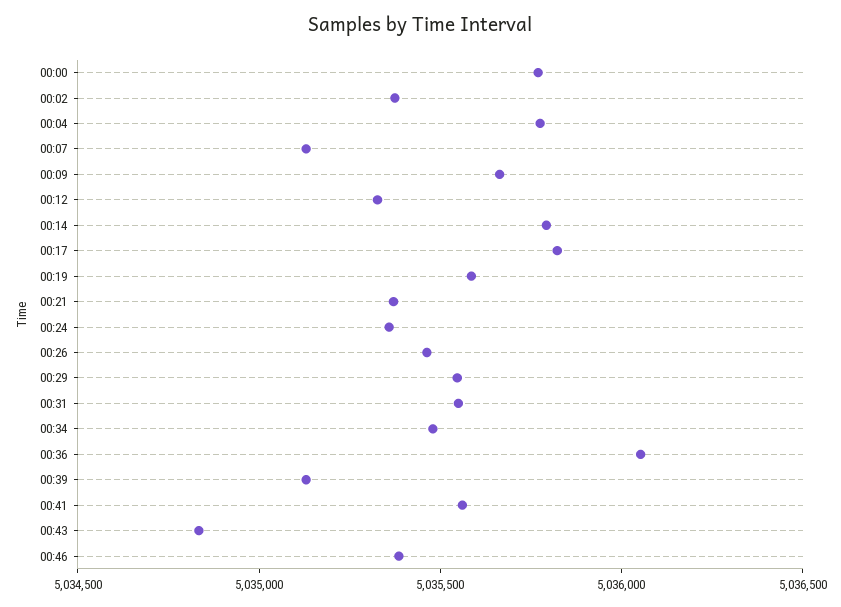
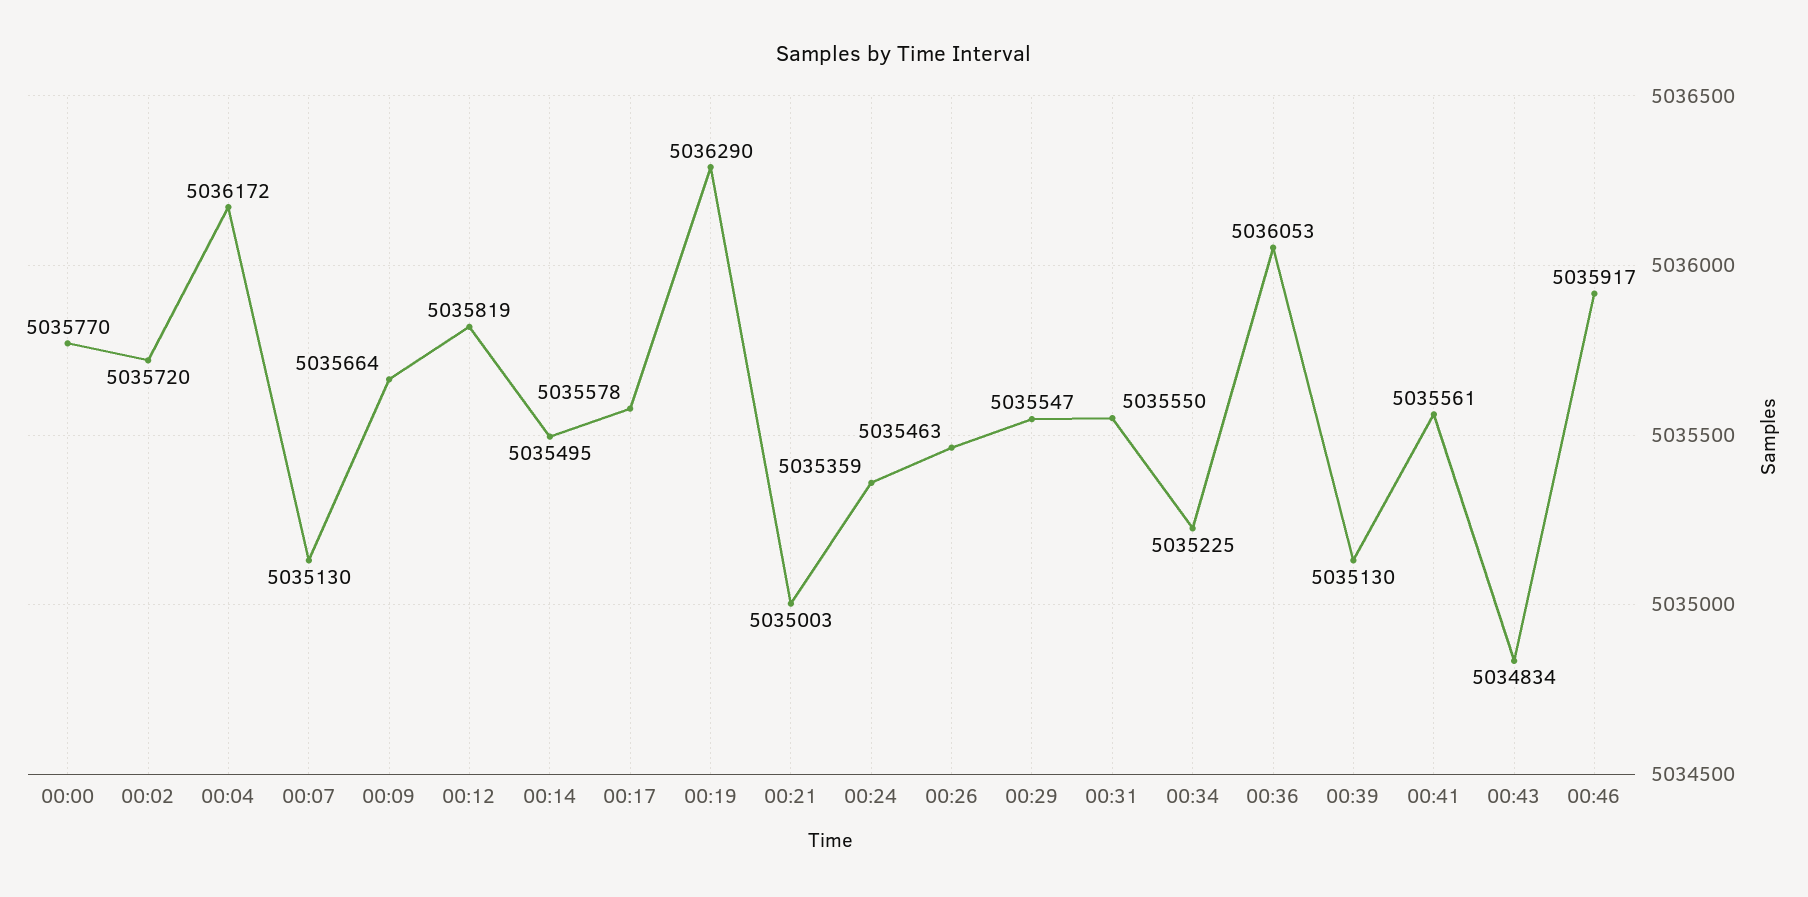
  {
    "00:00": 5035770,
-   "00:02": 5035400,
+   "00:02": 5035720,
-   "00:04": 5035800,
+   "00:04": 5036172,
    "00:07": 5035130,
    "00:09": 5035664,
-   "00:12": 5035300,
+   "00:12": 5035819,
-   "00:14": 5035800,
+   "00:14": 5035495,
-   "00:17": 5035800,
+   "00:17": 5035578,
-   "00:19": 5035600,
+   "00:19": 5036290,
-   "00:21": 5035400,
+   "00:21": 5035003,
    "00:24": 5035359,
    "00:26": 5035463,
    "00:29": 5035547,
    "00:31": 5035550,
-   "00:34": 5035500,
+   "00:34": 5035225,
    "00:36": 5036053,
    "00:39": 5035130,
    "00:41": 5035561,
    "00:43": 5034834,
-   "00:46": 5035400
+   "00:46": 5035917
  }

